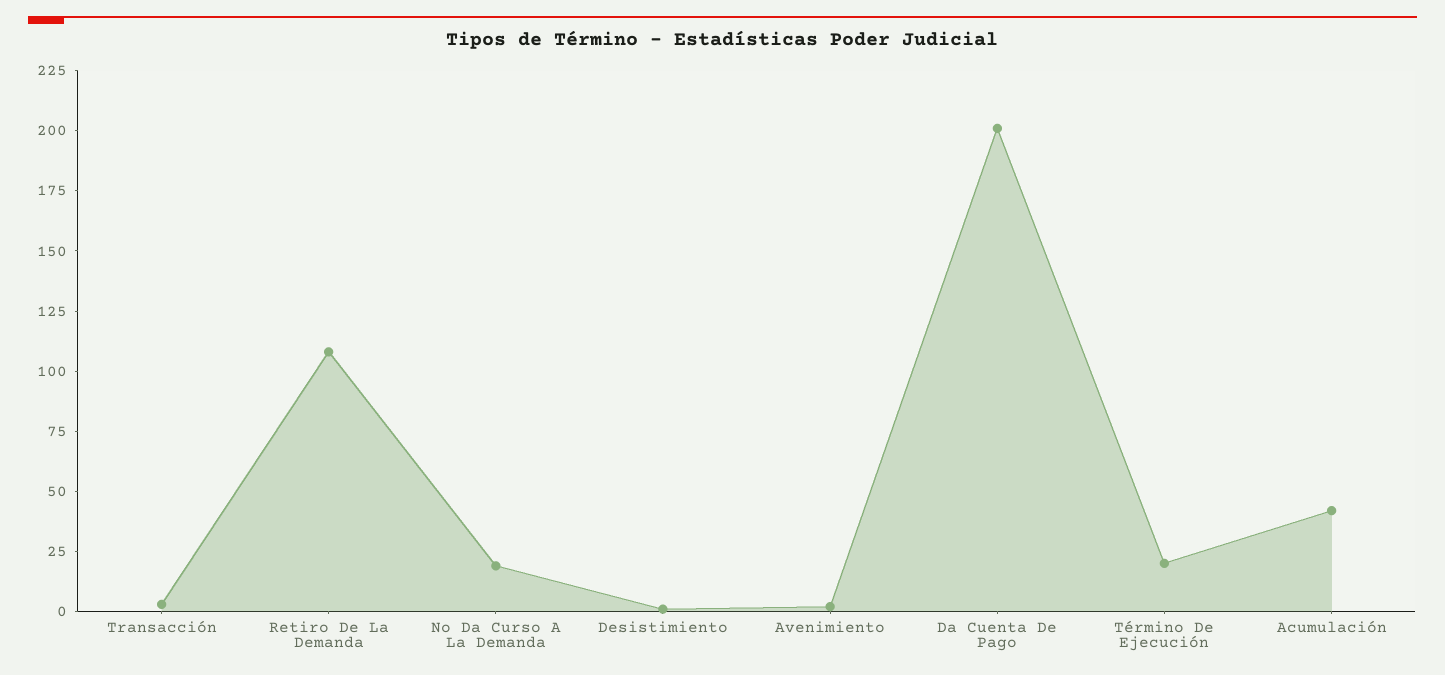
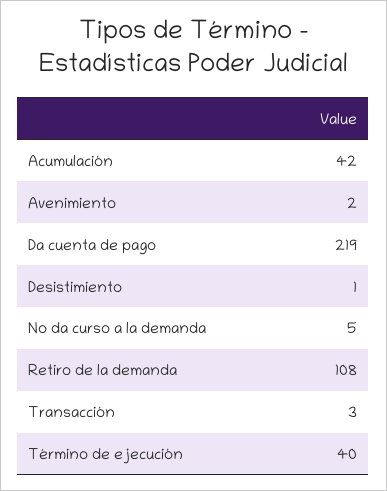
  {
    "Transacción": 3,
    "Retiro De La Demanda": 108,
-   "No Da Curso A La Demanda": 20,
+   "No Da Curso A La Demanda": 5,
    "Desistimiento": 1,
    "Avenimiento": 2,
-   "Da Cuenta De Pago": 200,
+   "Da Cuenta De Pago": 219,
-   "Término De Ejecución": 20,
+   "Término De Ejecución": 40,
    "Acumulación": 42
  }

